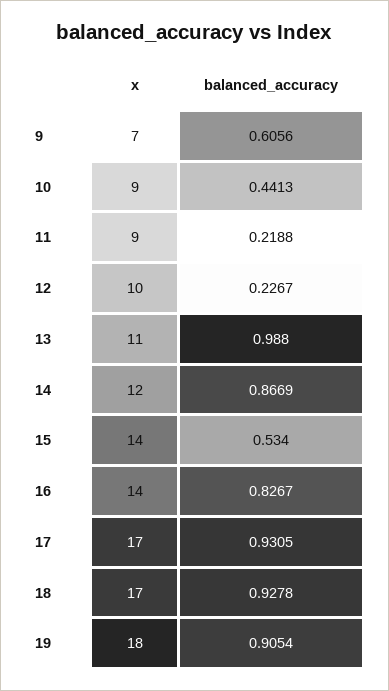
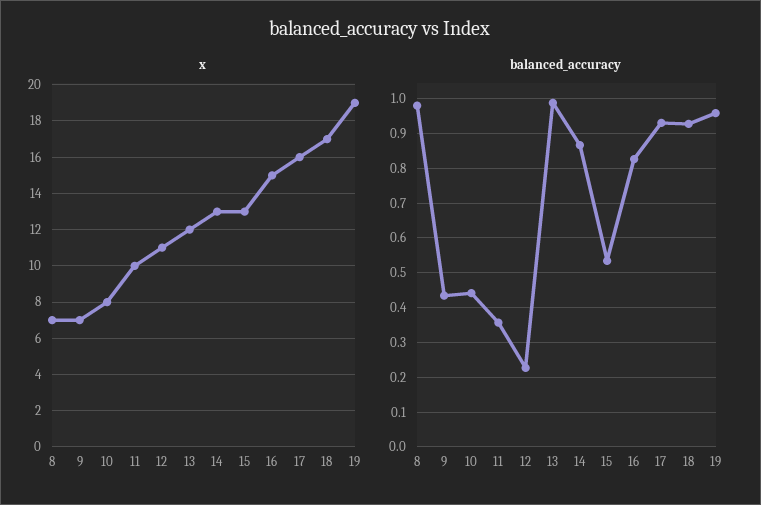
  {
    "x": {
      "9": 7,
-     "10": 9,
+     "10": 8,
-     "11": 9,
+     "11": 10,
-     "12": 10,
+     "12": 11,
-     "13": 11,
+     "13": 12,
-     "14": 12,
+     "14": 13,
-     "15": 14,
+     "15": 13,
-     "16": 14,
+     "16": 15,
-     "17": 17,
+     "17": 16,
      "18": 17,
-     "19": 18
+     "19": 19,
+     "8": 7
    },
    "balanced_accuracy": {
-     "9": 0.6056,
+     "9": 0.44,
      "10": 0.4413,
-     "11": 0.2188,
+     "11": 0.36,
      "12": 0.2267,
      "13": 0.988,
      "14": 0.8669,
      "15": 0.534,
      "16": 0.8267,
      "17": 0.9305,
      "18": 0.9278,
-     "19": 0.9054
+     "19": 0.96,
+     "8": 0.98
    }
  }

